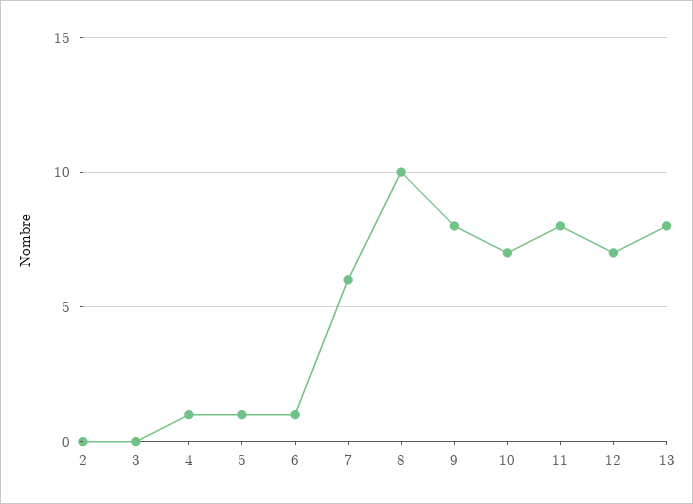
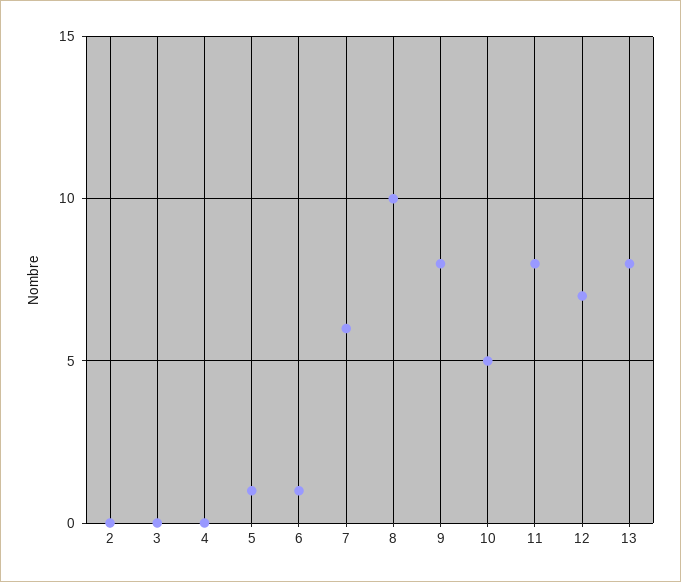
  {
    "2": 0,
    "3": 0,
-   "4": 1,
+   "4": 0,
    "5": 1,
    "6": 1,
    "7": 6,
    "8": 10,
    "9": 8,
-   "10": 7,
+   "10": 5,
    "11": 8,
    "12": 7,
    "13": 8
  }

